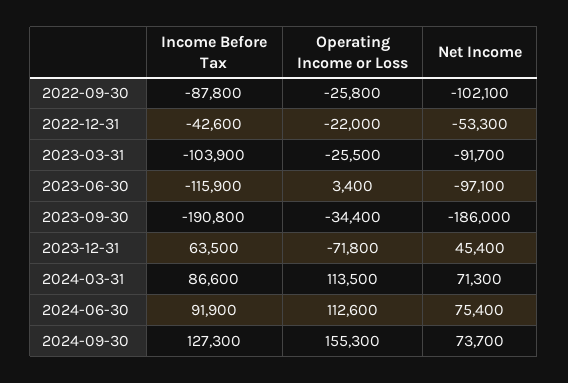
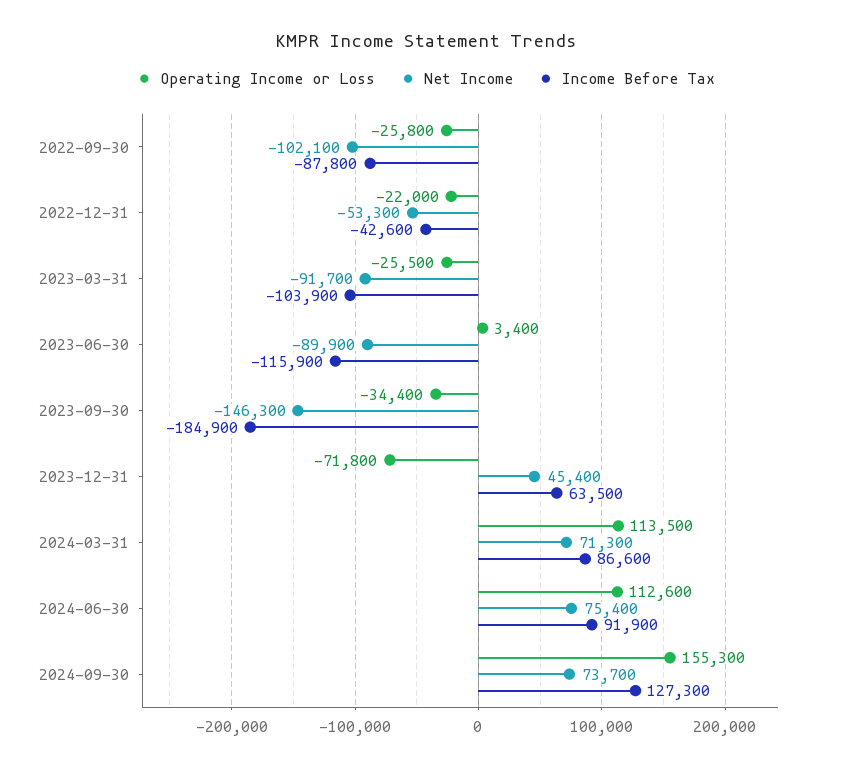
  {
    "Income Before Tax": {
      "2022-09-30": -87800,
      "2022-12-31": -42600,
      "2023-03-31": -103900,
      "2023-06-30": -115900,
-     "2023-09-30": -190800,
+     "2023-09-30": -184900,
      "2023-12-31": 63500,
      "2024-03-31": 86600,
      "2024-06-30": 91900,
      "2024-09-30": 127300
    },
    "Operating Income or Loss": {
      "2022-09-30": -25800,
      "2022-12-31": -22000,
      "2023-03-31": -25500,
      "2023-06-30": 3400,
      "2023-09-30": -34400,
      "2023-12-31": -71800,
      "2024-03-31": 113500,
      "2024-06-30": 112600,
      "2024-09-30": 155300
    },
    "Net Income": {
      "2022-09-30": -102100,
      "2022-12-31": -53300,
      "2023-03-31": -91700,
-     "2023-06-30": -97100,
+     "2023-06-30": -89900,
-     "2023-09-30": -186000,
+     "2023-09-30": -146300,
      "2023-12-31": 45400,
      "2024-03-31": 71300,
      "2024-06-30": 75400,
      "2024-09-30": 73700
    }
  }

